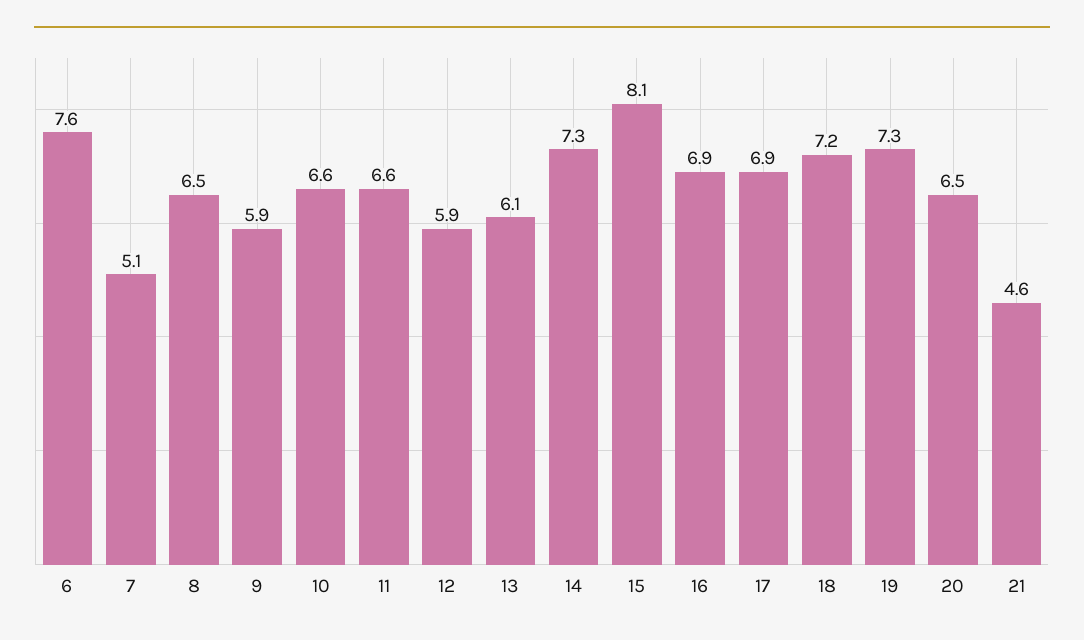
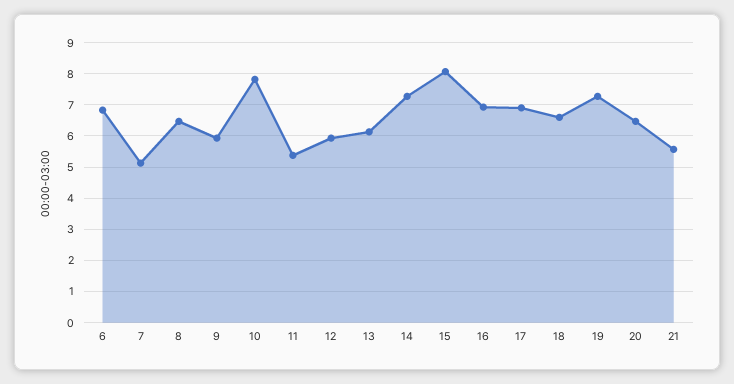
  {
-   "6": 7.6,
+   "6": 6.8,
    "7": 5.1,
    "8": 6.5,
    "9": 5.9,
-   "10": 6.6,
+   "10": 7.8,
-   "11": 6.6,
+   "11": 5.4,
    "12": 5.9,
    "13": 6.1,
    "14": 7.3,
    "15": 8.1,
    "16": 6.9,
    "17": 6.9,
-   "18": 7.2,
+   "18": 6.6,
    "19": 7.3,
    "20": 6.5,
-   "21": 4.6
+   "21": 5.6
  }

